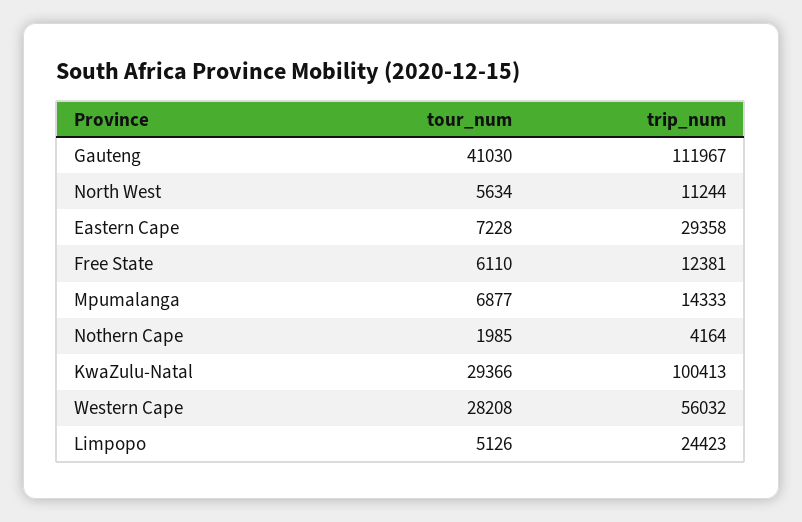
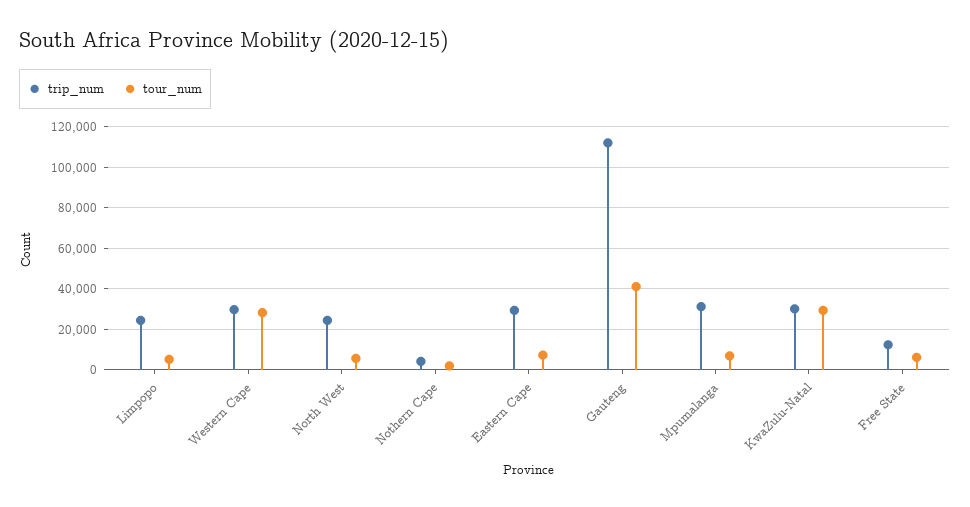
  {
    "tour_num": {
      "Gauteng": 41030,
      "North West": 5634,
      "Eastern Cape": 7228,
      "Free State": 6110,
      "Mpumalanga": 6877,
      "Nothern Cape": 1985,
      "KwaZulu-Natal": 29366,
      "Western Cape": 28208,
      "Limpopo": 5126
    },
    "trip_num": {
      "Gauteng": 111967,
-     "North West": 11244,
+     "North West": 25000,
      "Eastern Cape": 29358,
      "Free State": 12381,
-     "Mpumalanga": 14333,
+     "Mpumalanga": 30000,
      "Nothern Cape": 4164,
-     "KwaZulu-Natal": 100413,
+     "KwaZulu-Natal": 30000,
-     "Western Cape": 56032,
+     "Western Cape": 30000,
      "Limpopo": 24423
    }
  }

